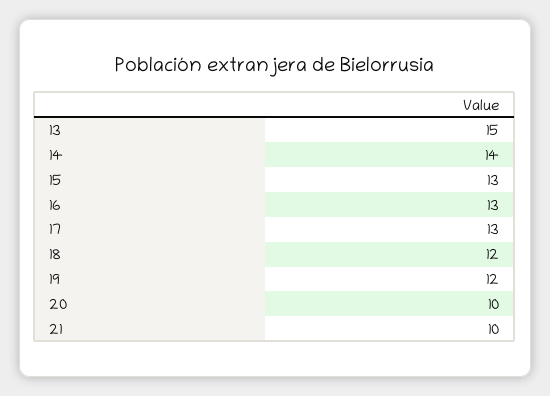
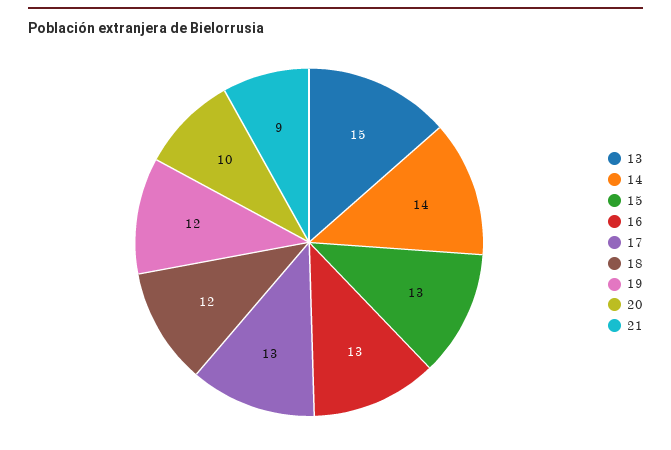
  {
    "13": 15,
    "14": 14,
    "15": 13,
    "16": 13,
    "17": 13,
    "18": 12,
    "19": 12,
    "20": 10,
-   "21": 10
+   "21": 9
  }

